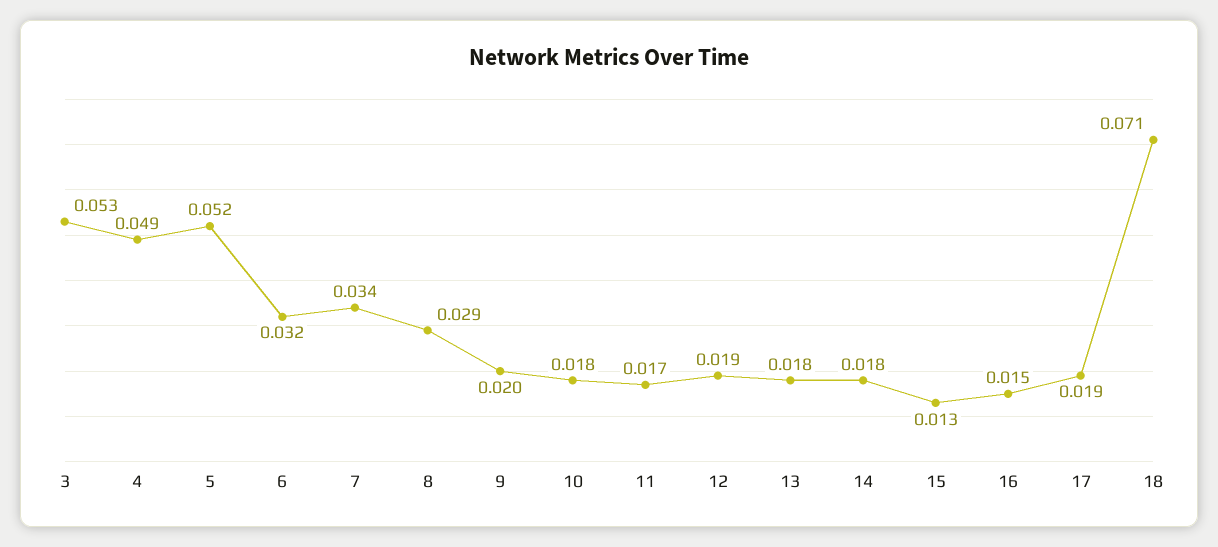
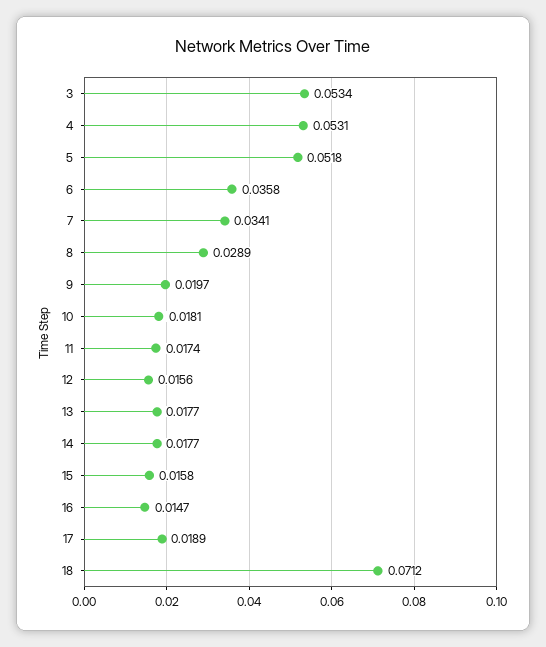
  {
    "3": 0.0534,
-   "4": 0.049,
+   "4": 0.0531,
    "5": 0.0518,
-   "6": 0.032,
+   "6": 0.0358,
    "7": 0.0341,
    "8": 0.0289,
    "9": 0.0197,
    "10": 0.0181,
    "11": 0.0174,
-   "12": 0.019,
+   "12": 0.0156,
    "13": 0.0177,
    "14": 0.0177,
-   "15": 0.013,
+   "15": 0.0158,
    "16": 0.0147,
    "17": 0.0189,
    "18": 0.0712
  }

